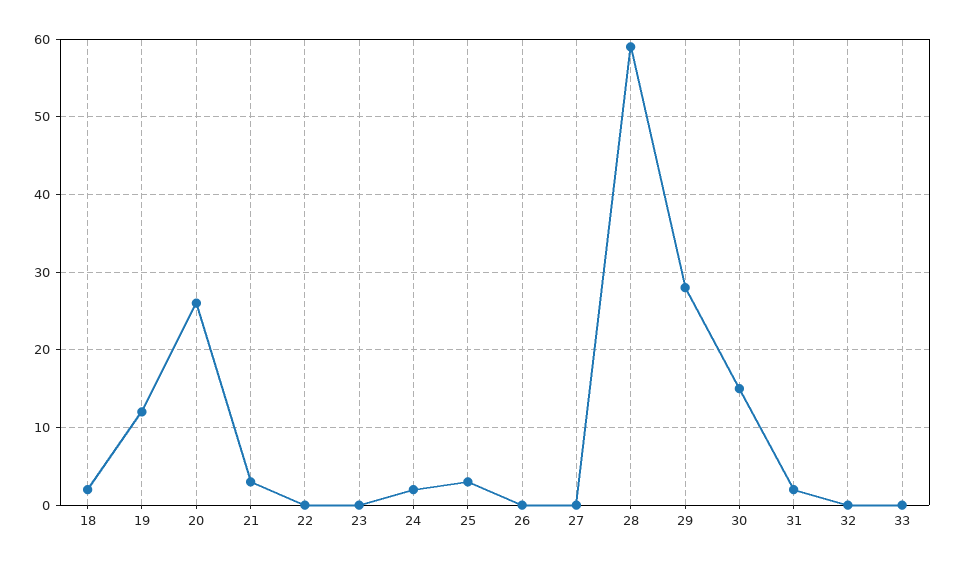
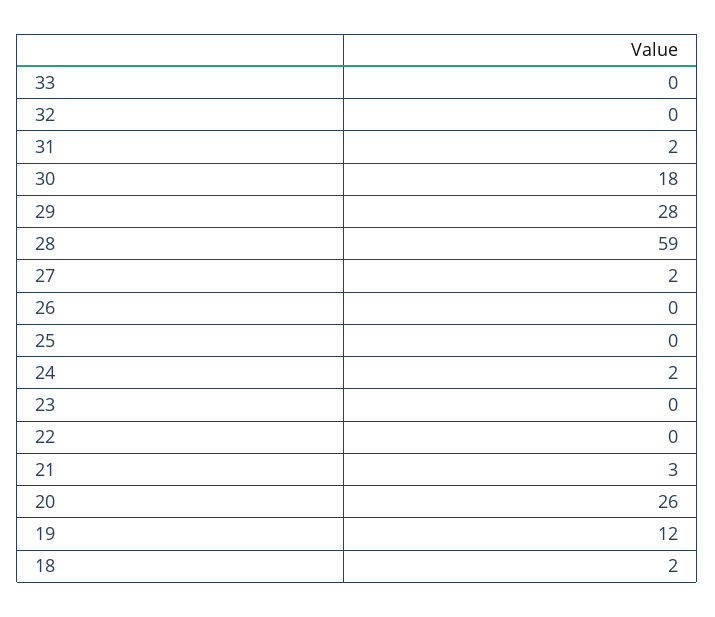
  {
    "18": 2,
    "19": 12,
    "20": 26,
    "21": 3,
    "22": 0,
    "23": 0,
    "24": 2,
-   "25": 3,
+   "25": 0,
    "26": 0,
-   "27": 0,
+   "27": 2,
    "28": 59,
    "29": 28,
-   "30": 15,
+   "30": 18,
    "31": 2,
    "32": 0,
    "33": 0
  }

